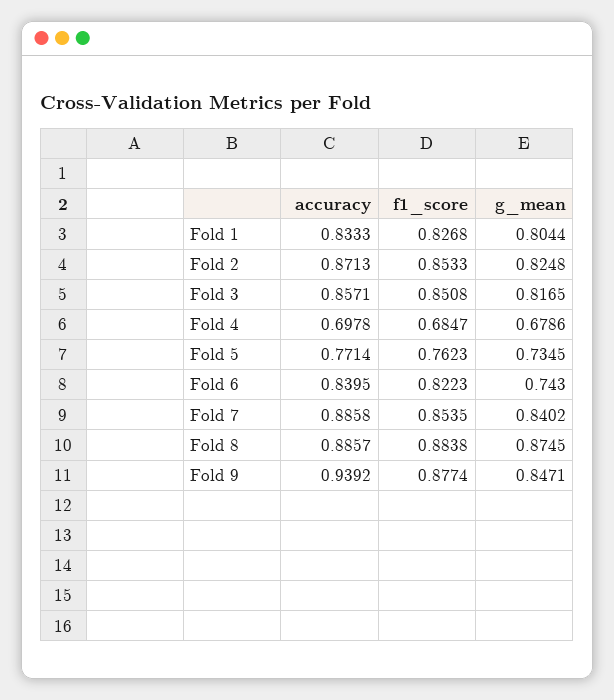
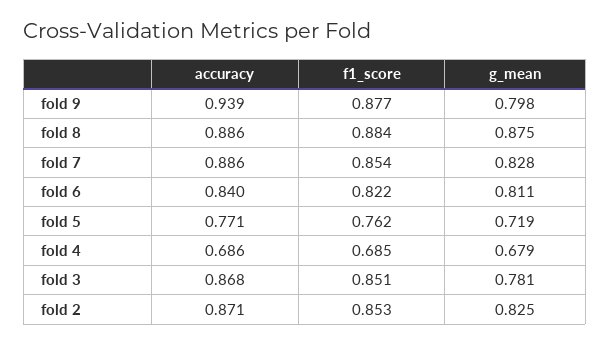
  {
    "accuracy": {
-     "Fold 1": 0.8333,
      "Fold 2": 0.8713,
-     "Fold 3": 0.8571,
+     "Fold 3": 0.868,
-     "Fold 4": 0.6978,
+     "Fold 4": 0.686,
      "Fold 5": 0.7714,
      "Fold 6": 0.8395,
      "Fold 7": 0.8858,
      "Fold 8": 0.8857,
      "Fold 9": 0.9392
    },
    "f1_score": {
-     "Fold 1": 0.8268,
      "Fold 2": 0.8533,
      "Fold 3": 0.8508,
      "Fold 4": 0.6847,
      "Fold 5": 0.7623,
      "Fold 6": 0.8223,
      "Fold 7": 0.8535,
      "Fold 8": 0.8838,
      "Fold 9": 0.8774
    },
    "g_mean": {
-     "Fold 1": 0.8044,
      "Fold 2": 0.8248,
-     "Fold 3": 0.8165,
+     "Fold 3": 0.781,
      "Fold 4": 0.6786,
-     "Fold 5": 0.7345,
+     "Fold 5": 0.719,
-     "Fold 6": 0.743,
+     "Fold 6": 0.811,
-     "Fold 7": 0.8402,
+     "Fold 7": 0.828,
      "Fold 8": 0.8745,
-     "Fold 9": 0.8471
+     "Fold 9": 0.798
    }
  }

